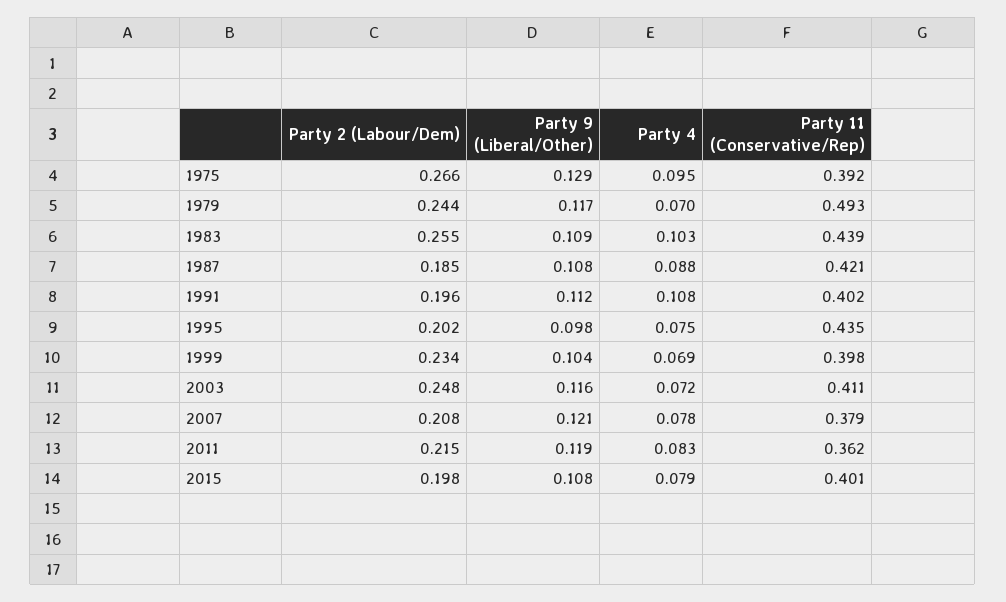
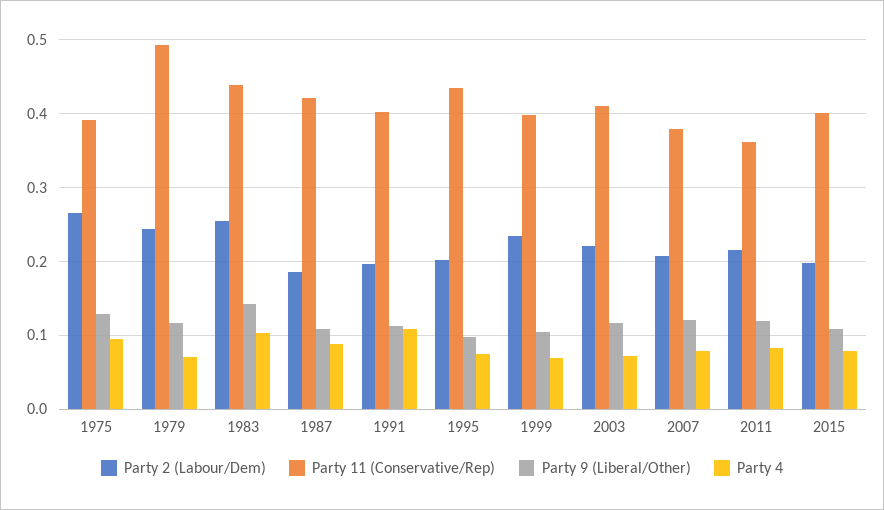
  {
    "Party 2 (Labour/Dem)": {
      "1975": 0.266,
      "1979": 0.244,
      "1983": 0.255,
      "1987": 0.185,
      "1991": 0.196,
      "1995": 0.202,
      "1999": 0.234,
-     "2003": 0.248,
+     "2003": 0.22,
      "2007": 0.208,
      "2011": 0.215,
      "2015": 0.198
    },
    "Party 9 (Liberal/Other)": {
      "1975": 0.129,
      "1979": 0.117,
-     "1983": 0.109,
+     "1983": 0.14,
      "1987": 0.108,
      "1991": 0.112,
      "1995": 0.098,
      "1999": 0.104,
      "2003": 0.116,
      "2007": 0.121,
      "2011": 0.119,
      "2015": 0.108
    },
    "Party 4": {
      "1975": 0.095,
      "1979": 0.07,
      "1983": 0.103,
      "1987": 0.088,
      "1991": 0.108,
      "1995": 0.075,
      "1999": 0.069,
      "2003": 0.072,
      "2007": 0.078,
      "2011": 0.083,
      "2015": 0.079
    },
    "Party 11 (Conservative/Rep)": {
      "1975": 0.392,
      "1979": 0.493,
      "1983": 0.439,
      "1987": 0.421,
      "1991": 0.402,
      "1995": 0.435,
      "1999": 0.398,
      "2003": 0.411,
      "2007": 0.379,
      "2011": 0.362,
      "2015": 0.401
    }
  }

